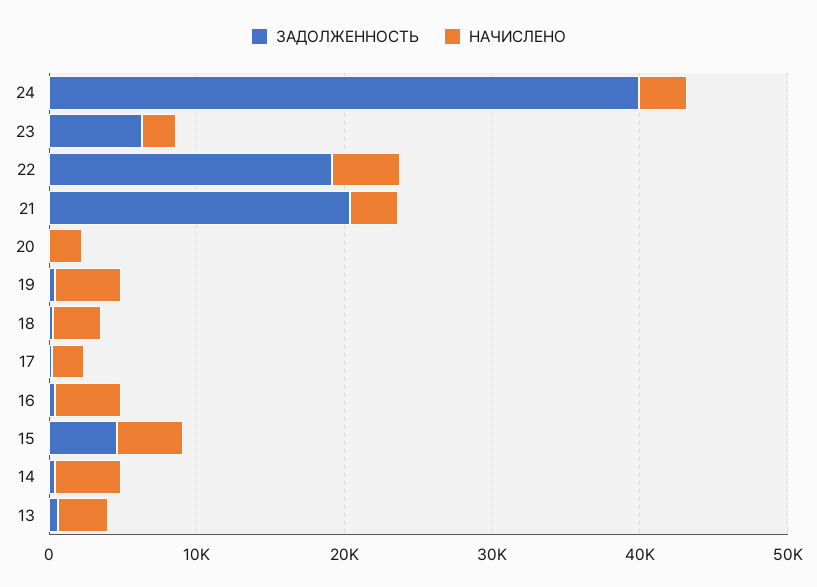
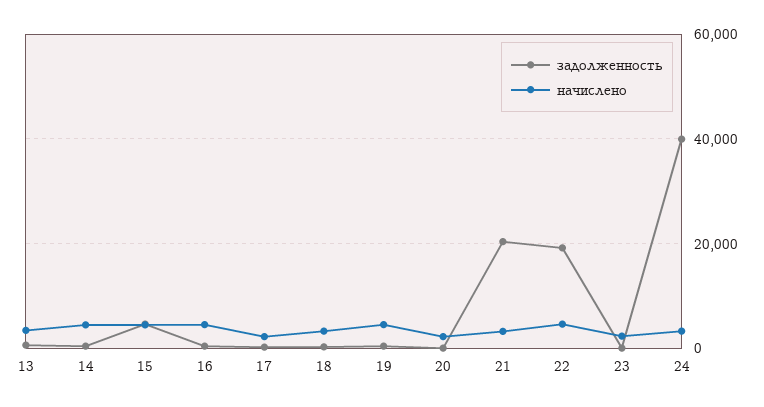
  {
    "ЗАДОЛЖЕННОСТЬ": {
      "24": 40000,
-     "23": 6000,
+     "23": 0,
      "22": 20000,
      "21": 20000,
      "20": 0,
      "19": 0,
      "18": 0,
      "17": 0,
      "16": 0,
      "15": 4000,
      "14": 0,
      "13": 0
    },
    "НАЧИСЛЕНО": {
      "24": 4000,
      "23": 2000,
      "22": 4000,
      "21": 4000,
      "20": 2000,
      "19": 4000,
      "18": 4000,
      "17": 2000,
      "16": 4000,
      "15": 4000,
      "14": 4000,
      "13": 4000
    }
  }

